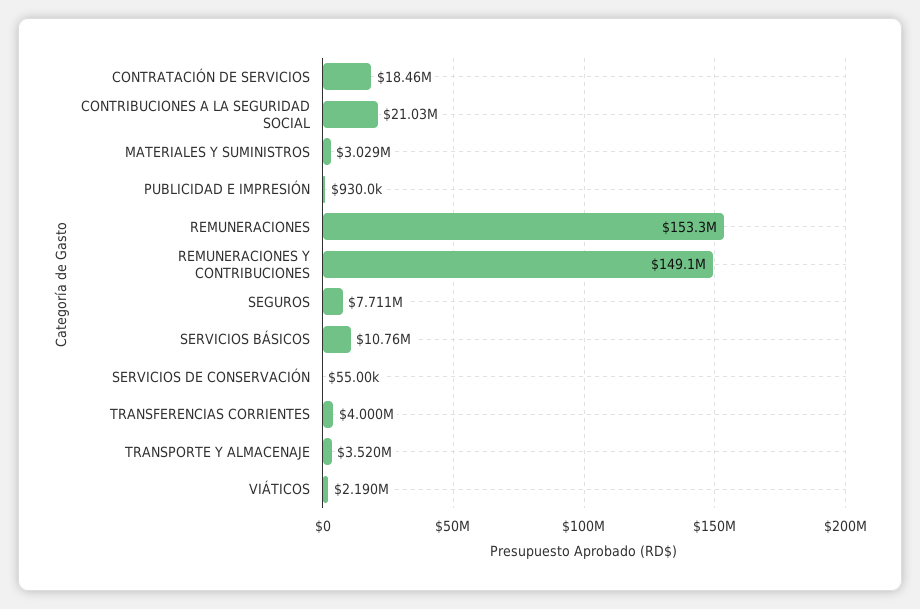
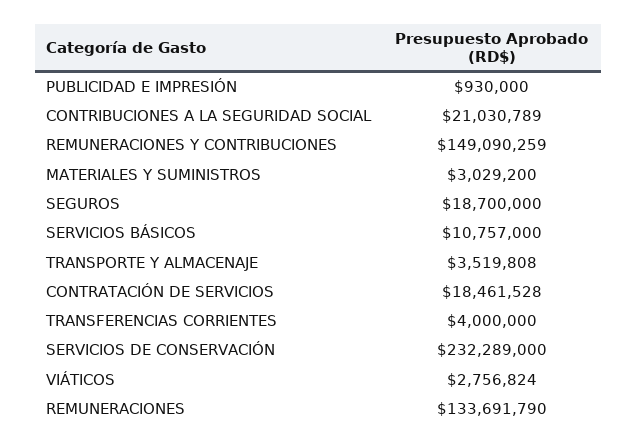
  {
    "CONTRATACIÓN DE SERVICIOS": 18461528,
    "CONTRIBUCIONES A LA SEGURIDAD SOCIAL": 21030789,
    "MATERIALES Y SUMINISTROS": 3029200,
    "PUBLICIDAD E IMPRESIÓN": 930000,
-   "REMUNERACIONES": 153300000,
+   "REMUNERACIONES": 133691790,
    "REMUNERACIONES Y CONTRIBUCIONES": 149090259,
-   "SEGUROS": 7711000,
+   "SEGUROS": 18700000,
    "SERVICIOS BÁSICOS": 10757000,
-   "SERVICIOS DE CONSERVACIÓN": 55000,
+   "SERVICIOS DE CONSERVACIÓN": 232289000,
    "TRANSFERENCIAS CORRIENTES": 4000000,
    "TRANSPORTE Y ALMACENAJE": 3519808,
-   "VIÁTICOS": 2190000
+   "VIÁTICOS": 2756824
  }

